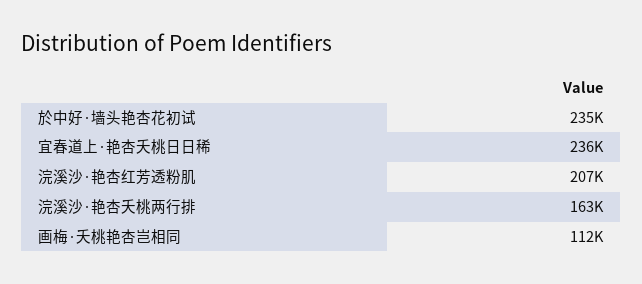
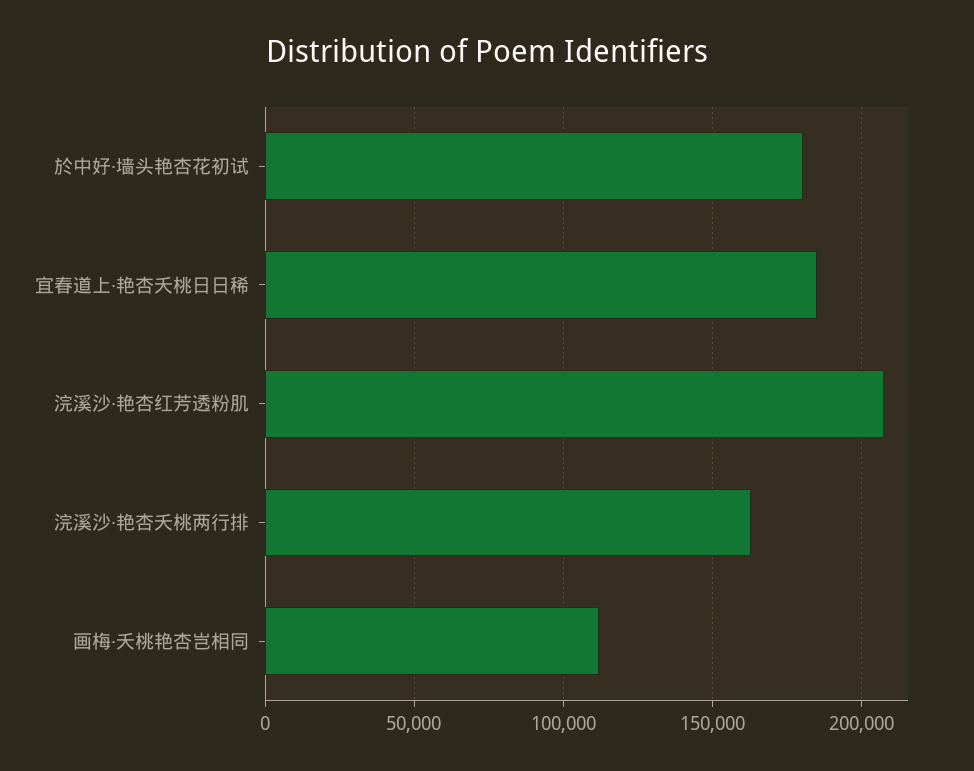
  {
-   "於中好·墙头艳杏花初试": 235000,
+   "於中好·墙头艳杏花初试": 180000,
-   "宜春道上·艳杏夭桃日日稀": 236000,
+   "宜春道上·艳杏夭桃日日稀": 185000,
    "浣溪沙·艳杏红芳透粉肌": 207000,
    "浣溪沙·艳杏夭桃两行排": 163000,
    "画梅·夭桃艳杏岂相同": 112000
  }

